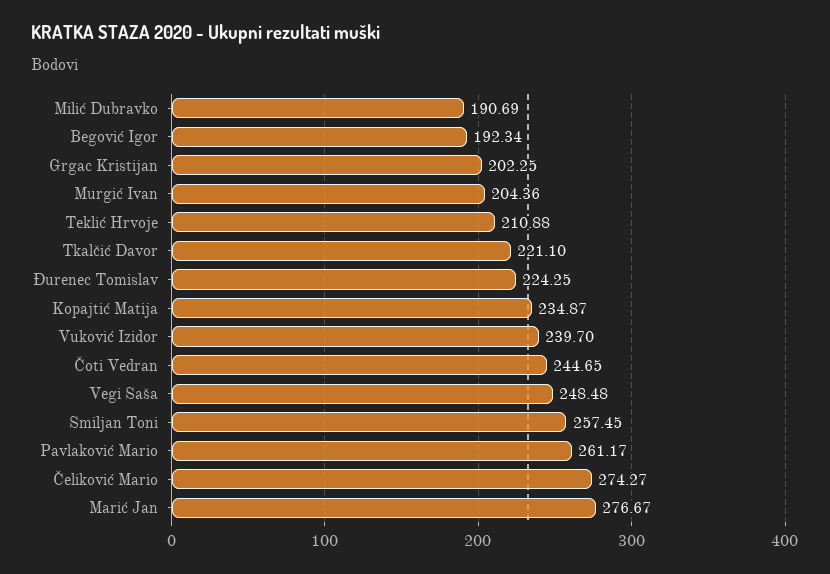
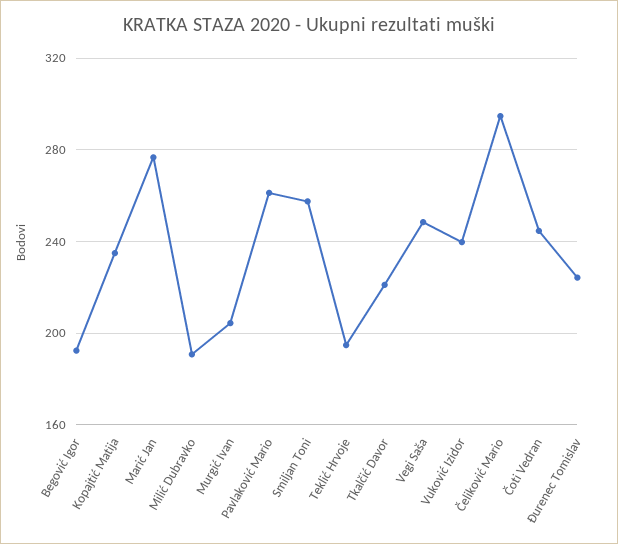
  {
    "Milić Dubravko": 190.69,
    "Begović Igor": 192.34,
-   "Grgac Kristijan": 202.25,
    "Murgić Ivan": 204.36,
-   "Teklić Hrvoje": 210.88,
+   "Teklić Hrvoje": 195,
    "Tkalčić Davor": 221.1,
    "Đurenec Tomislav": 224.25,
    "Kopajtić Matija": 234.87,
    "Vuković Izidor": 239.7,
    "Čoti Vedran": 244.65,
    "Vegi Saša": 248.48,
    "Smiljan Toni": 257.45,
    "Pavlaković Mario": 261.17,
-   "Čeliković Mario": 274.27,
+   "Čeliković Mario": 295,
    "Marić Jan": 276.67
  }

